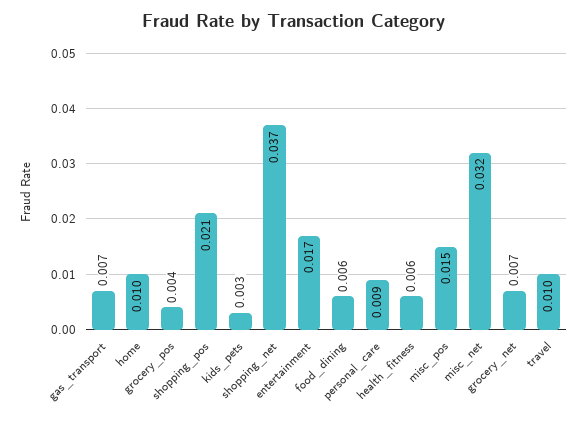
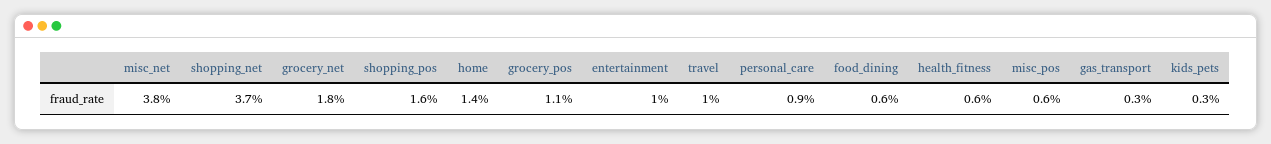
  {
-   "gas_transport": 0.007,
+   "gas_transport": 0.003,
-   "home": 0.01,
+   "home": 0.014,
-   "grocery_pos": 0.004,
+   "grocery_pos": 0.011,
-   "shopping_pos": 0.021,
+   "shopping_pos": 0.016,
    "kids_pets": 0.003,
    "shopping_net": 0.037,
-   "entertainment": 0.017,
+   "entertainment": 0.01,
    "food_dining": 0.006,
    "personal_care": 0.009,
    "health_fitness": 0.006,
-   "misc_pos": 0.015,
+   "misc_pos": 0.006,
-   "misc_net": 0.032,
+   "misc_net": 0.038,
-   "grocery_net": 0.007,
+   "grocery_net": 0.018,
    "travel": 0.01
  }

